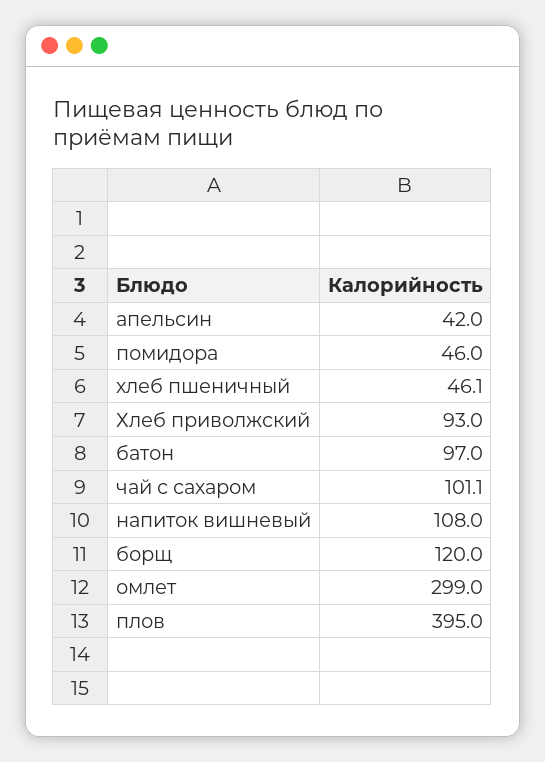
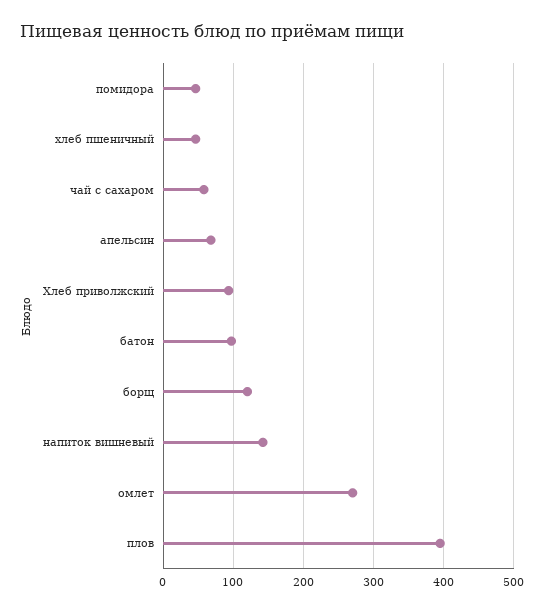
  {
-   "апельсин": 42,
+   "апельсин": 70,
    "помидора": 46,
    "хлеб пшеничный": 46.1,
    "Хлеб приволжский": 93,
    "батон": 97,
-   "чай с сахаром": 101.1,
+   "чай с сахаром": 60,
-   "напиток вишневый": 108,
+   "напиток вишневый": 140,
    "борщ": 120,
-   "омлет": 299,
+   "омлет": 270,
    "плов": 395
  }

